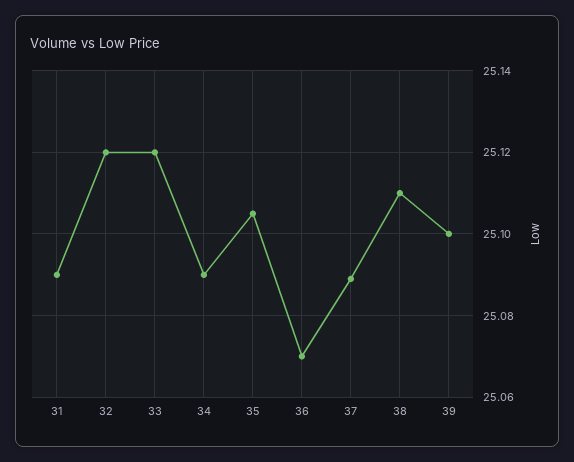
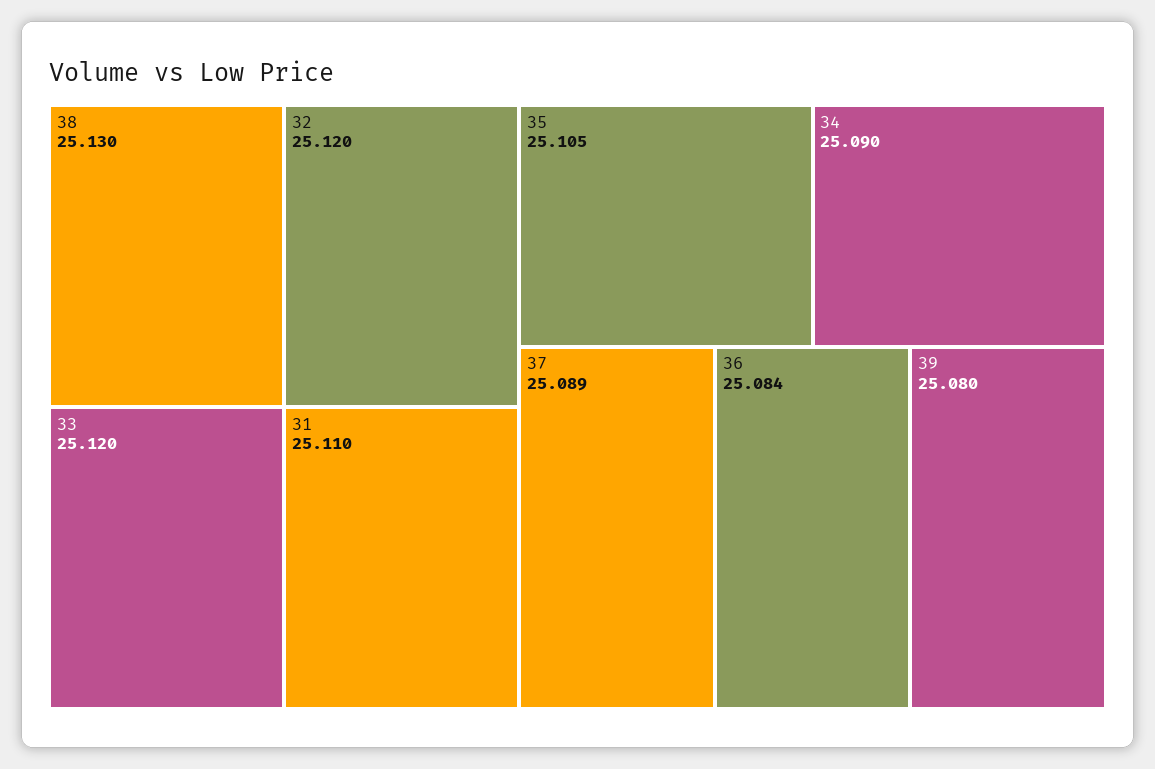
  {
-   "31": 25.09,
+   "31": 25.11,
    "32": 25.12,
    "33": 25.12,
    "34": 25.09,
    "35": 25.105,
-   "36": 25.07,
+   "36": 25.084,
    "37": 25.089,
-   "38": 25.11,
+   "38": 25.13,
-   "39": 25.1
+   "39": 25.08
  }

